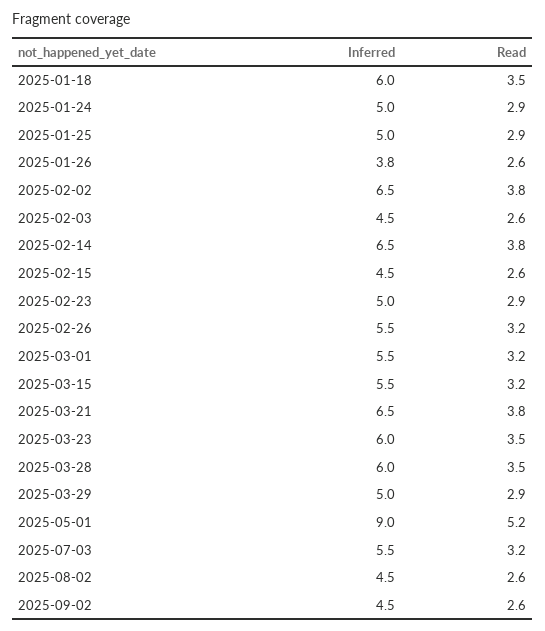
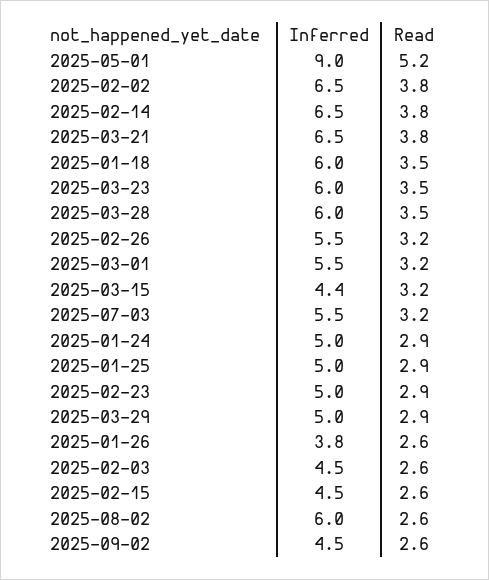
  {
    "Inferred": {
      "2025-01-18": 6,
      "2025-01-24": 5,
      "2025-01-25": 5,
      "2025-01-26": 3.8,
      "2025-02-02": 6.5,
      "2025-02-03": 4.5,
      "2025-02-14": 6.5,
      "2025-02-15": 4.5,
      "2025-02-23": 5,
      "2025-02-26": 5.5,
      "2025-03-01": 5.5,
-     "2025-03-15": 5.5,
+     "2025-03-15": 4.4,
      "2025-03-21": 6.5,
      "2025-03-23": 6,
      "2025-03-28": 6,
      "2025-03-29": 5,
      "2025-05-01": 9,
      "2025-07-03": 5.5,
-     "2025-08-02": 4.5,
+     "2025-08-02": 6,
      "2025-09-02": 4.5
    },
    "Read": {
      "2025-01-18": 3.5,
      "2025-01-24": 2.9,
      "2025-01-25": 2.9,
      "2025-01-26": 2.6,
      "2025-02-02": 3.8,
      "2025-02-03": 2.6,
      "2025-02-14": 3.8,
      "2025-02-15": 2.6,
      "2025-02-23": 2.9,
      "2025-02-26": 3.2,
      "2025-03-01": 3.2,
      "2025-03-15": 3.2,
      "2025-03-21": 3.8,
      "2025-03-23": 3.5,
      "2025-03-28": 3.5,
      "2025-03-29": 2.9,
      "2025-05-01": 5.2,
      "2025-07-03": 3.2,
      "2025-08-02": 2.6,
      "2025-09-02": 2.6
    }
  }

